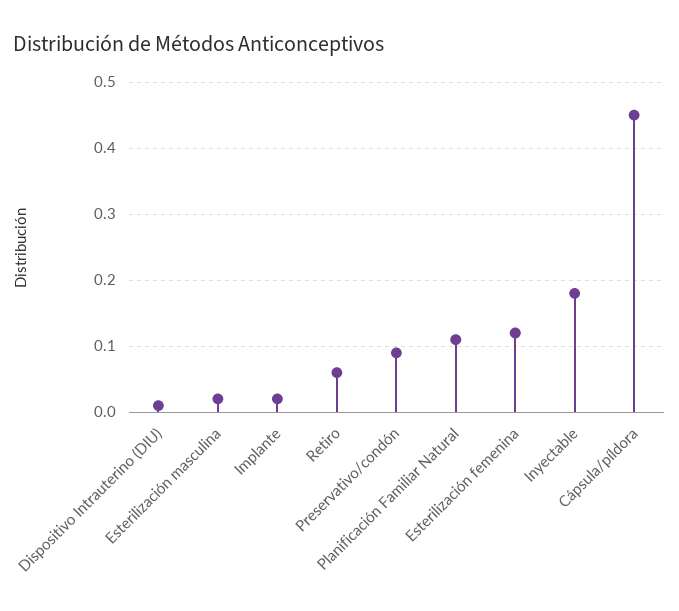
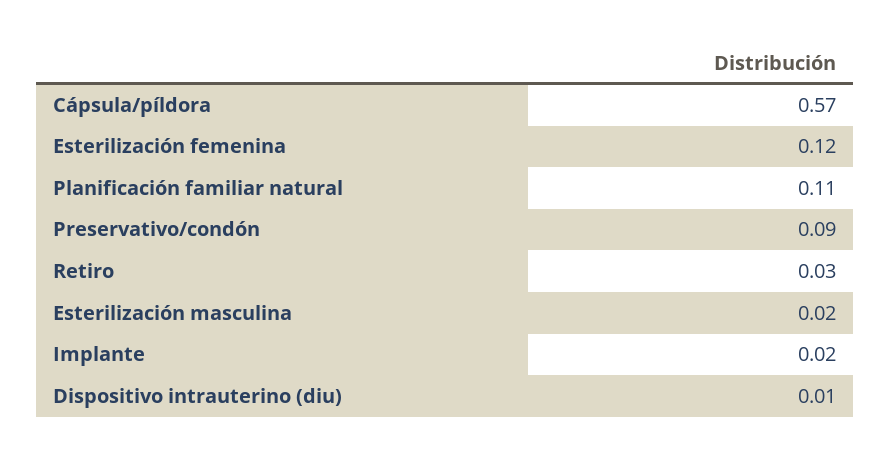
  {
    "Dispositivo Intrauterino (DIU)": 0.01,
    "Esterilización masculina": 0.02,
    "Implante": 0.02,
-   "Retiro": 0.06,
+   "Retiro": 0.03,
    "Preservativo/condón": 0.09,
    "Planificación Familiar Natural": 0.11,
    "Esterilización femenina": 0.12,
-   "Inyectable": 0.18,
-   "Cápsula/píldora": 0.45
+   "Cápsula/píldora": 0.57
  }

